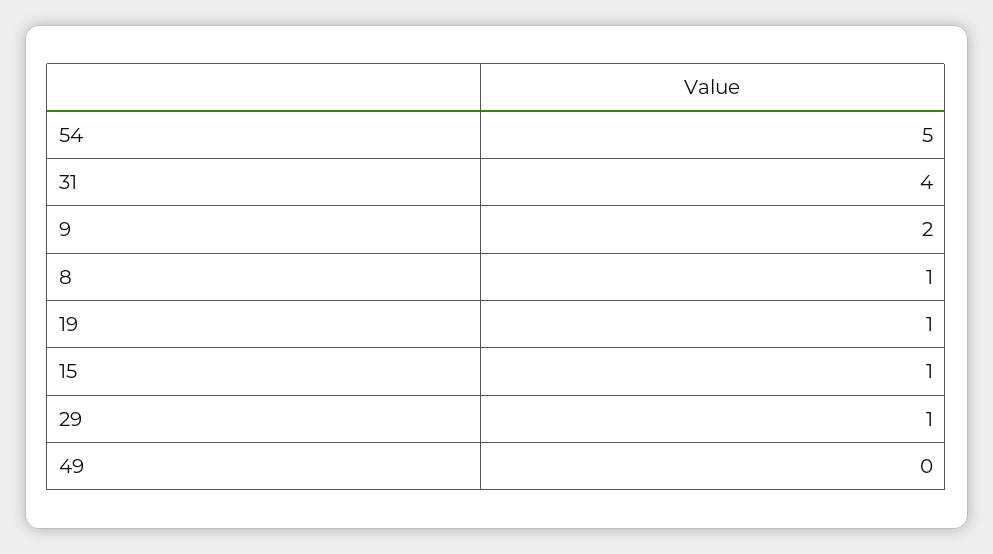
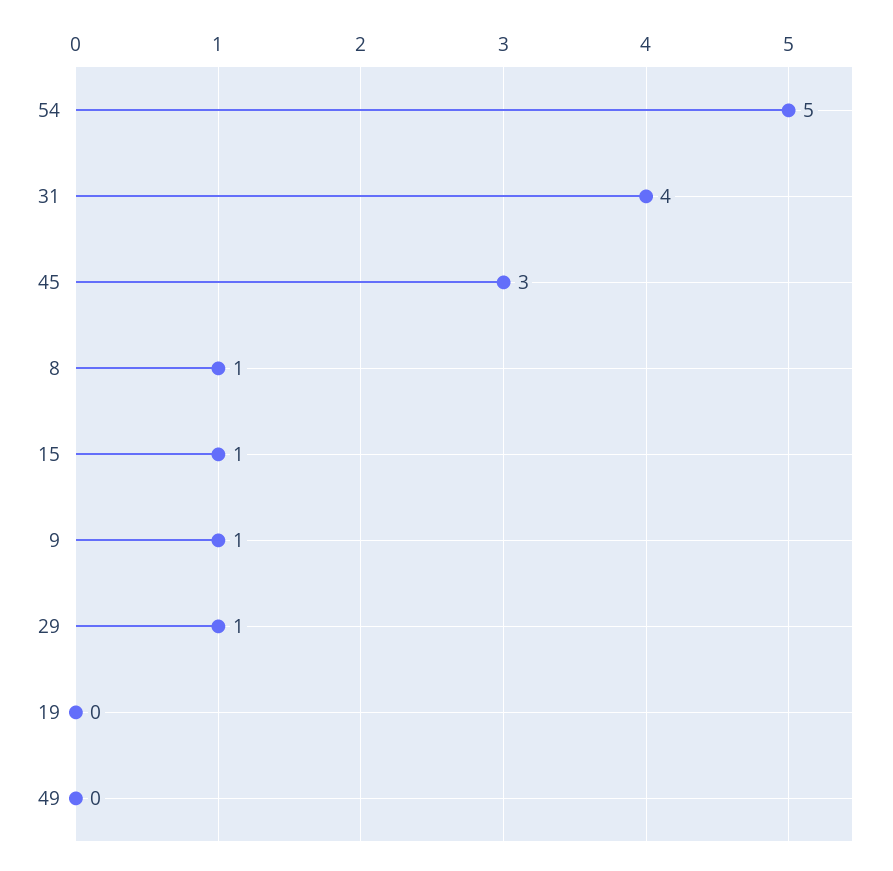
  {
    "54": 5,
    "31": 4,
-   "9": 2,
+   "9": 1,
    "8": 1,
-   "19": 1,
+   "19": 0,
    "15": 1,
    "29": 1,
-   "49": 0
+   "49": 0,
+   "45": 3
  }

